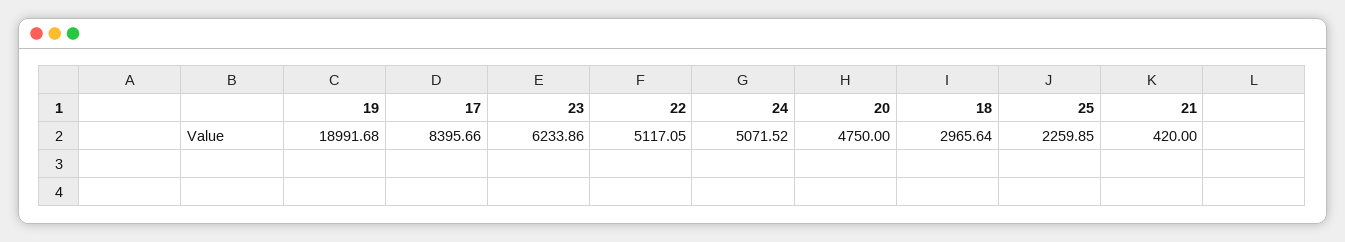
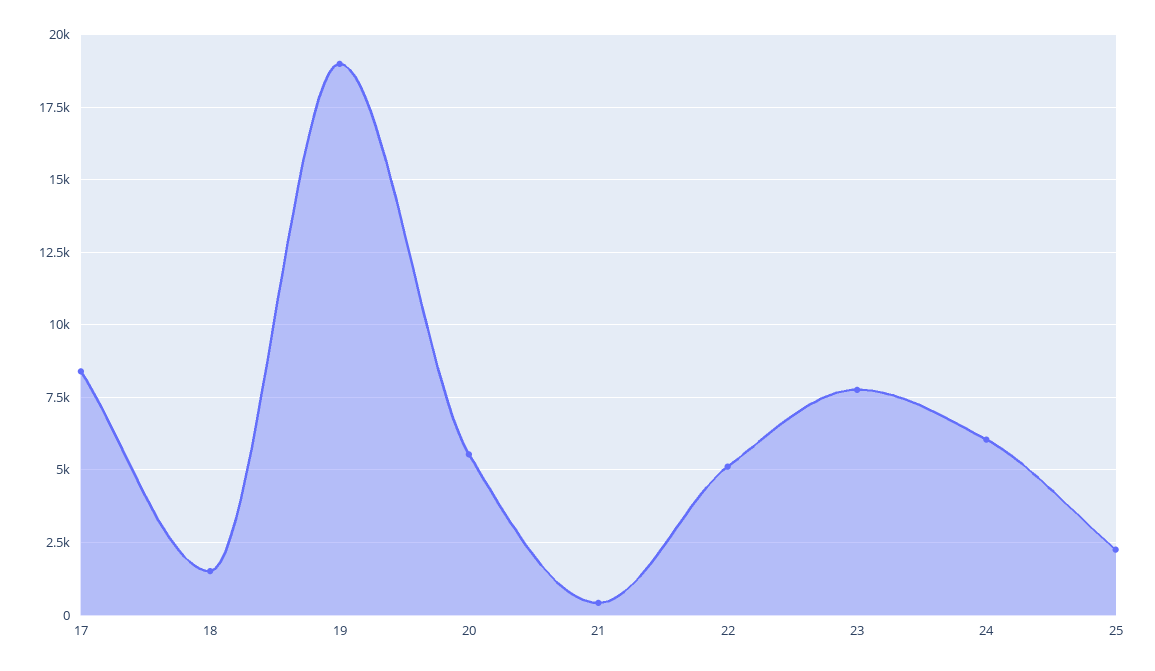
  {
    "19": 18991.68,
    "17": 8395.66,
-   "23": 6233.86,
+   "23": 7750,
    "22": 5117.05,
-   "24": 5071.52,
+   "24": 6000,
-   "20": 4750,
+   "20": 5500,
-   "18": 2965.64,
+   "18": 1500,
    "25": 2259.85,
    "21": 420
  }

